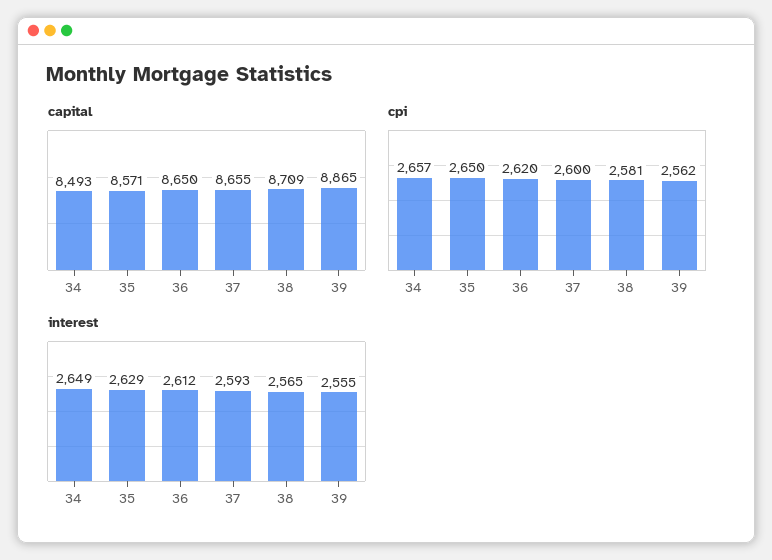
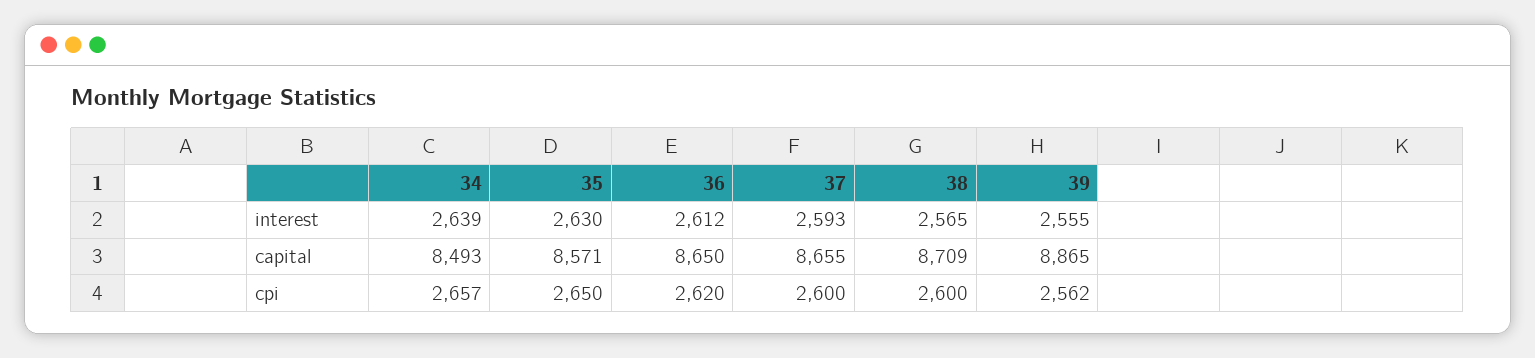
  {
    "capital": {
      "34": 8493,
      "35": 8571,
      "36": 8650,
      "37": 8655,
      "38": 8709,
      "39": 8865
    },
    "cpi": {
      "34": 2657,
      "35": 2650,
      "36": 2620,
      "37": 2600,
-     "38": 2581,
+     "38": 2600,
      "39": 2562
    },
    "interest": {
-     "34": 2649,
+     "34": 2639,
-     "35": 2629,
+     "35": 2630,
      "36": 2612,
      "37": 2593,
      "38": 2565,
      "39": 2555
    }
  }

